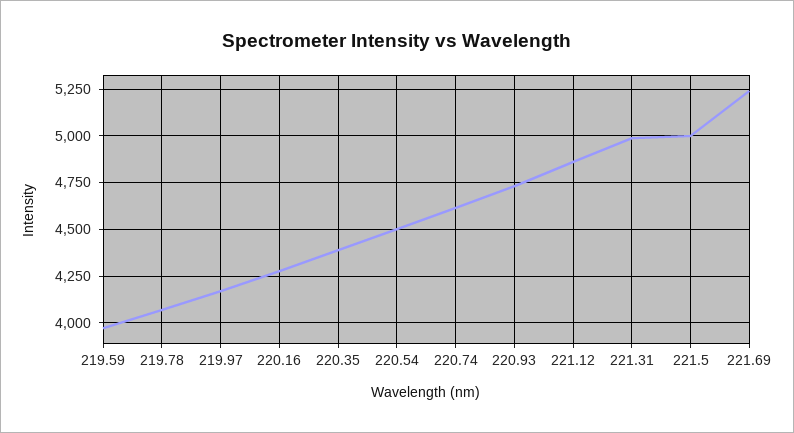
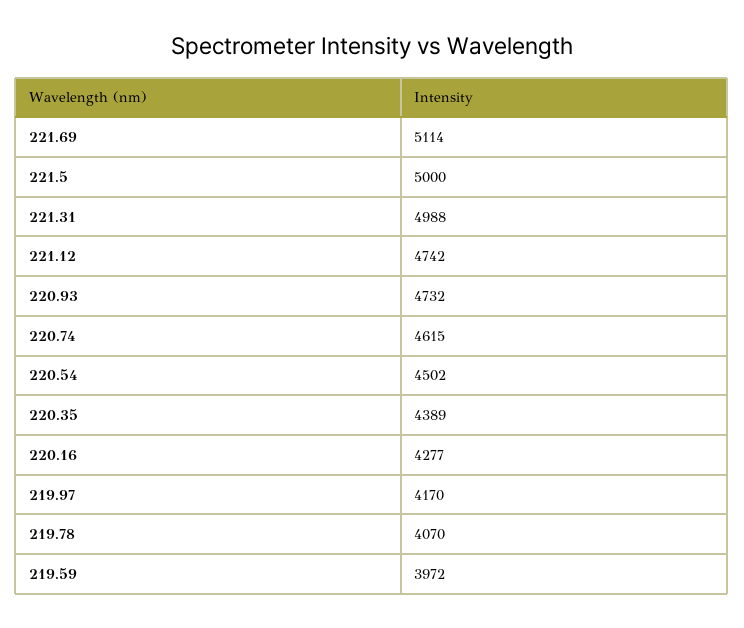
  {
    "219.59": 3972,
    "219.78": 4070,
    "219.97": 4170,
    "220.16": 4277,
    "220.35": 4389,
    "220.54": 4502,
    "220.74": 4615,
    "220.93": 4732,
-   "221.12": 4850,
+   "221.12": 4742,
    "221.31": 4988,
    "221.5": 5000,
-   "221.69": 5250
+   "221.69": 5114
  }

